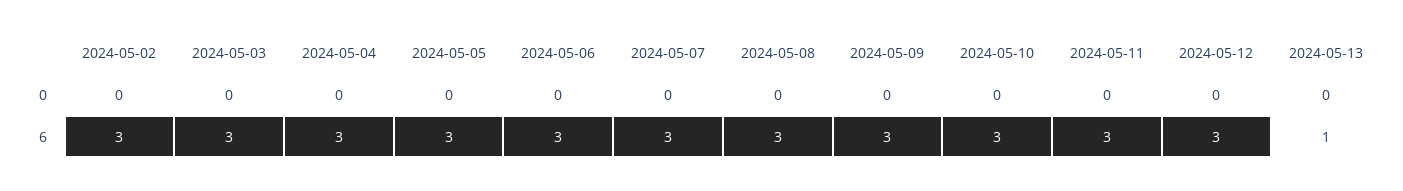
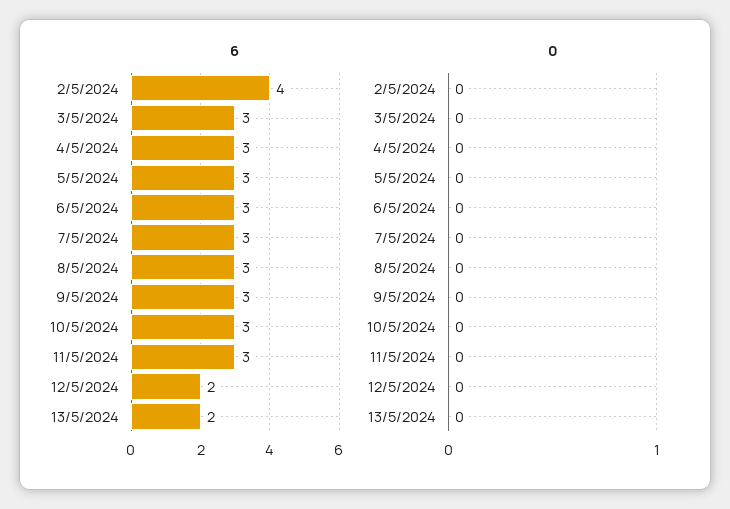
  {
    "0": {
      "2024-05-02": 0,
      "2024-05-03": 0,
      "2024-05-04": 0,
      "2024-05-05": 0,
      "2024-05-06": 0,
      "2024-05-07": 0,
      "2024-05-08": 0,
      "2024-05-09": 0,
      "2024-05-10": 0,
      "2024-05-11": 0,
      "2024-05-12": 0,
      "2024-05-13": 0
    },
    "6": {
-     "2024-05-02": 3,
+     "2024-05-02": 4,
      "2024-05-03": 3,
      "2024-05-04": 3,
      "2024-05-05": 3,
      "2024-05-06": 3,
      "2024-05-07": 3,
      "2024-05-08": 3,
      "2024-05-09": 3,
      "2024-05-10": 3,
      "2024-05-11": 3,
-     "2024-05-12": 3,
+     "2024-05-12": 2,
-     "2024-05-13": 1
+     "2024-05-13": 2
    }
  }

